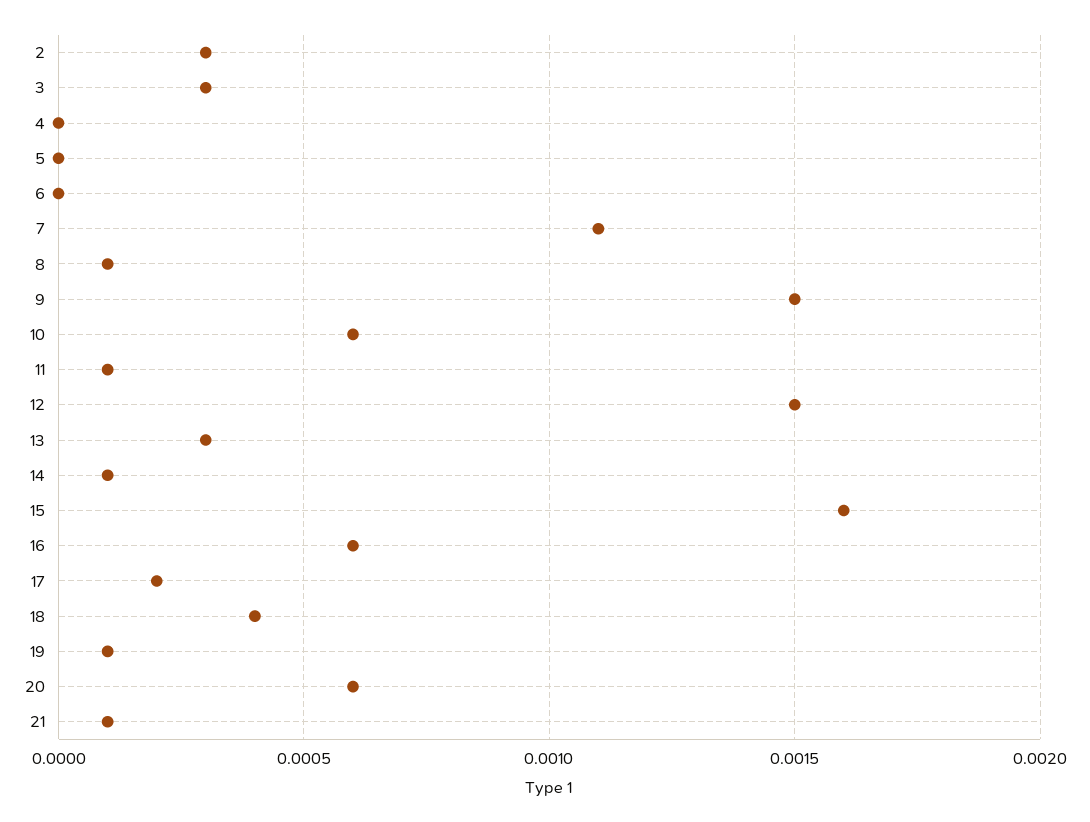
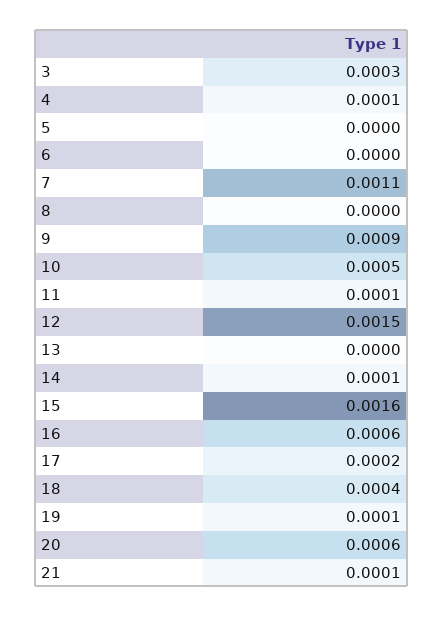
  {
-   "2": 0.0003,
    "3": 0.0003,
-   "4": 0,
+   "4": 0.0001,
    "5": 0,
    "6": 0,
    "7": 0.0011,
-   "8": 0.0001,
+   "8": 0,
-   "9": 0.0015,
+   "9": 0.0009,
-   "10": 0.0006,
+   "10": 0.0005,
    "11": 0.0001,
    "12": 0.0015,
-   "13": 0.0003,
+   "13": 0,
    "14": 0.0001,
    "15": 0.0016,
    "16": 0.0006,
    "17": 0.0002,
    "18": 0.0004,
    "19": 0.0001,
    "20": 0.0006,
    "21": 0.0001
  }

